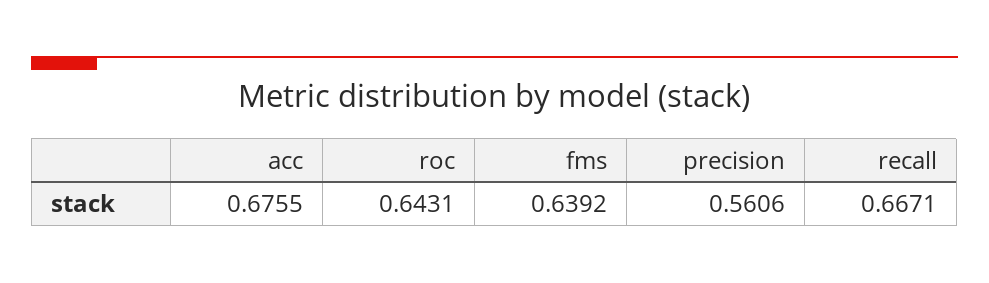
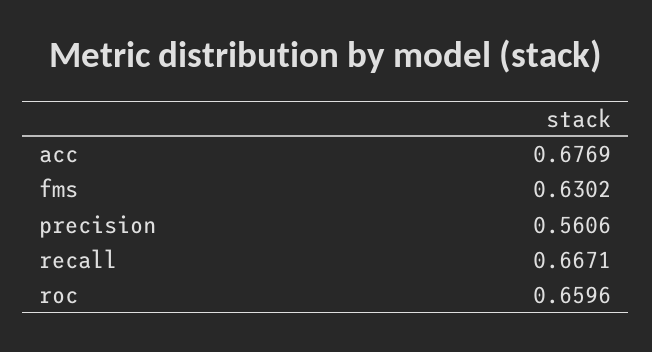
  {
-   "acc": 0.6755,
+   "acc": 0.6769,
-   "roc": 0.6431,
+   "roc": 0.6596,
-   "fms": 0.6392,
+   "fms": 0.6302,
    "precision": 0.5606,
    "recall": 0.6671
  }

